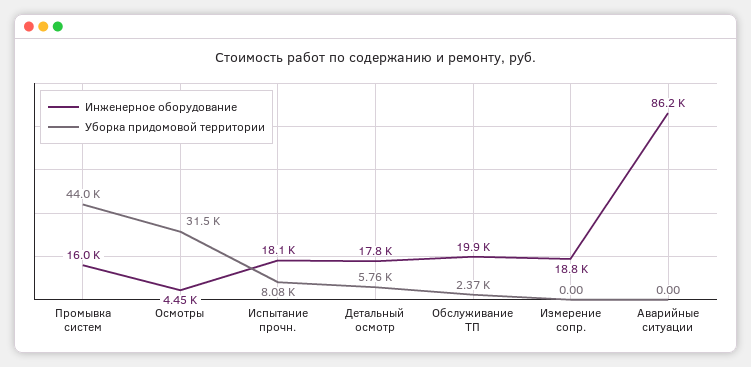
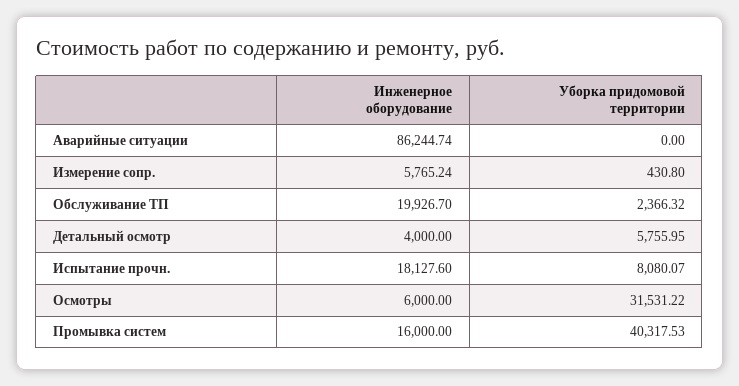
  {
    "Инженерное оборудование": {
      "Промывка систем": 16000,
-     "Осмотры": 4450,
+     "Осмотры": 6000,
      "Испытание прочн.": 18127.6,
-     "Детальный осмотр": 17800,
+     "Детальный осмотр": 4000,
      "Обслуживание ТП": 19926.7,
-     "Измерение сопр.": 18800,
+     "Измерение сопр.": 5765.24,
      "Аварийные ситуации": 86244.74
    },
    "Уборка придомовой территории": {
-     "Промывка систем": 44000,
+     "Промывка систем": 40317.53,
      "Осмотры": 31531.22,
      "Испытание прочн.": 8080.07,
      "Детальный осмотр": 5755.95,
      "Обслуживание ТП": 2366.32,
-     "Измерение сопр.": 0,
+     "Измерение сопр.": 430.8,
      "Аварийные ситуации": 0
    }
  }

